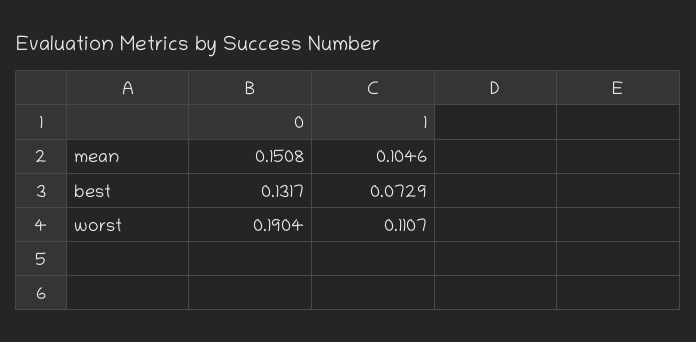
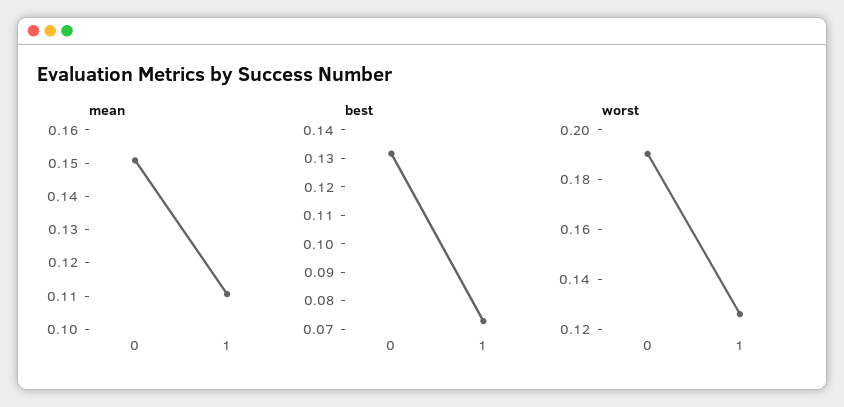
  {
    "mean": {
      "0": 0.1508,
-     "1": 0.1046
+     "1": 0.11
    },
    "best": {
      "0": 0.1317,
      "1": 0.0729
    },
    "worst": {
      "0": 0.1904,
-     "1": 0.1107
+     "1": 0.125
    }
  }

